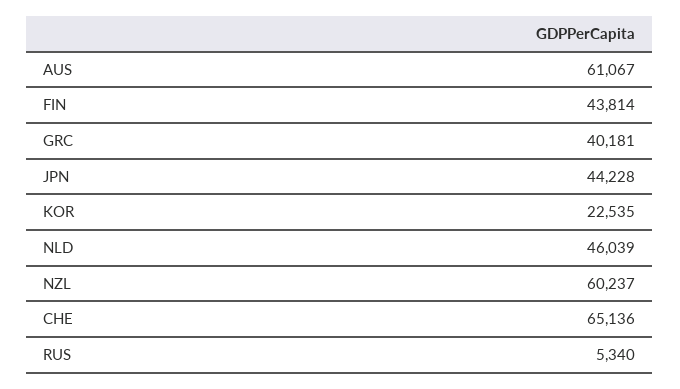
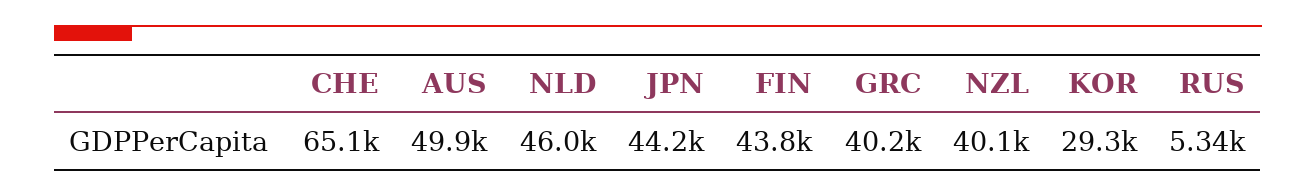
  {
-   "AUS": 61067,
+   "AUS": 49900,
    "FIN": 43814,
    "GRC": 40181,
    "JPN": 44228,
-   "KOR": 22535,
+   "KOR": 29300,
    "NLD": 46039,
-   "NZL": 60237,
+   "NZL": 40100,
    "CHE": 65136,
    "RUS": 5340
  }

